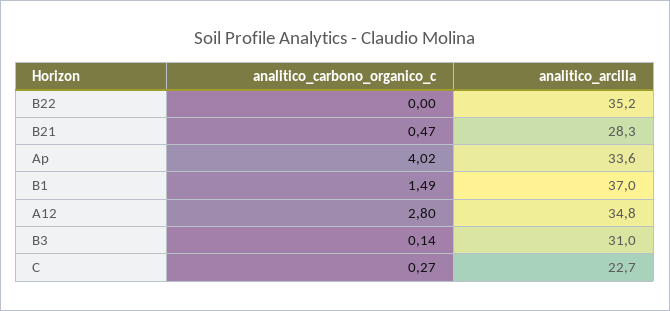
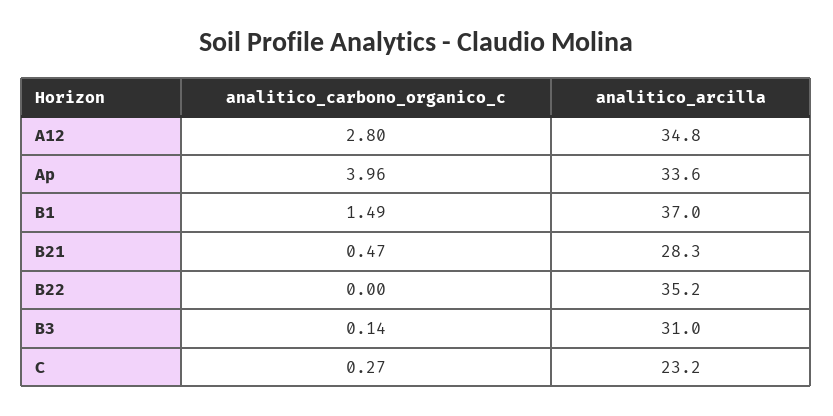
  {
    "analitico_carbono_organico_c": {
      "B22": 0,
      "B21": 0.47,
-     "Ap": 4.02,
+     "Ap": 3.96,
      "B1": 1.49,
      "A12": 2.8,
      "B3": 0.14,
      "C": 0.27
    },
    "analitico_arcilla": {
      "B22": 35.2,
      "B21": 28.3,
      "Ap": 33.6,
      "B1": 37,
      "A12": 34.8,
      "B3": 31,
-     "C": 22.7
+     "C": 23.2
    }
  }

